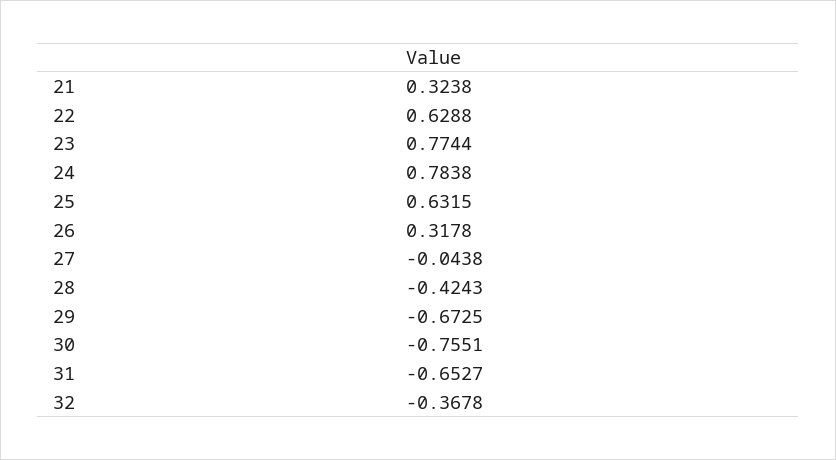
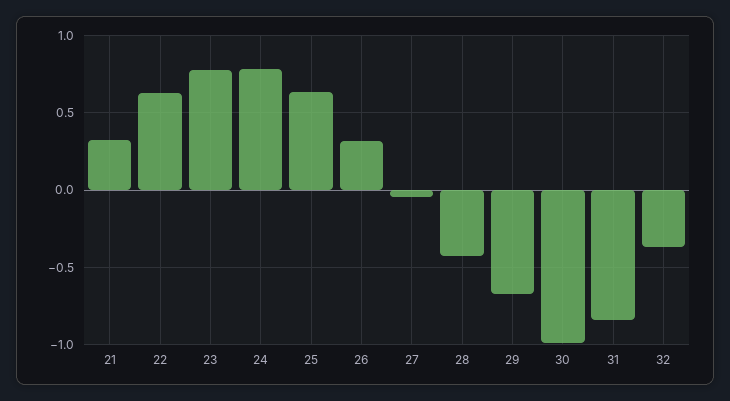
  {
    "21": 0.3238,
    "22": 0.6288,
    "23": 0.7744,
    "24": 0.7838,
    "25": 0.6315,
    "26": 0.3178,
    "27": -0.0438,
    "28": -0.4243,
    "29": -0.6725,
-   "30": -0.7551,
+   "30": -1,
-   "31": -0.6527,
+   "31": -0.85,
    "32": -0.3678
  }

